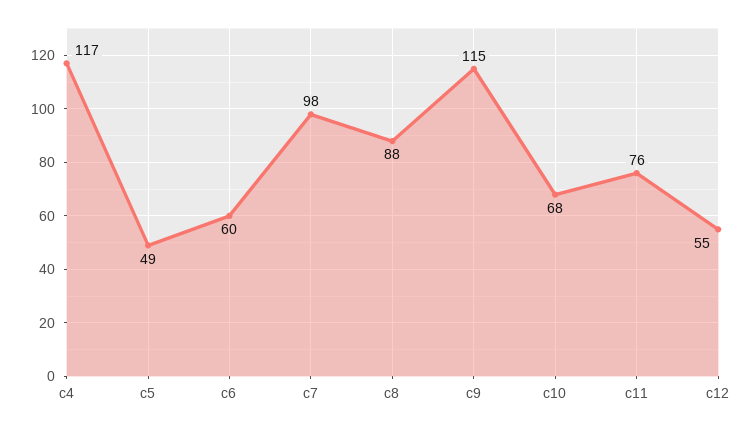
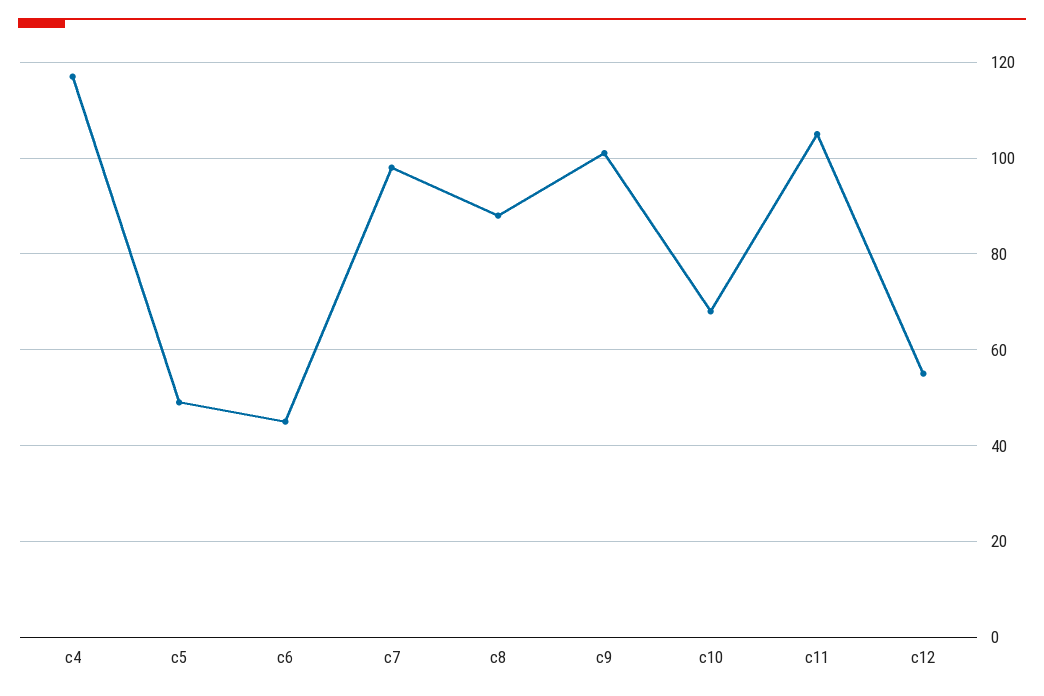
  {
    "c4": 117,
    "c5": 49,
-   "c6": 60,
+   "c6": 45,
    "c7": 98,
    "c8": 88,
-   "c9": 115,
+   "c9": 100,
    "c10": 68,
-   "c11": 76,
+   "c11": 105,
    "c12": 55
  }

